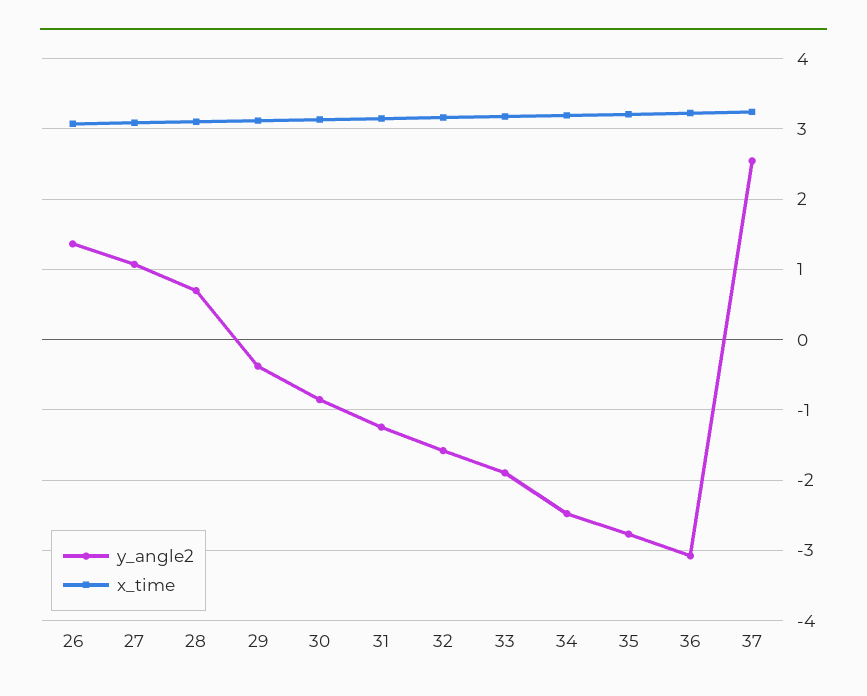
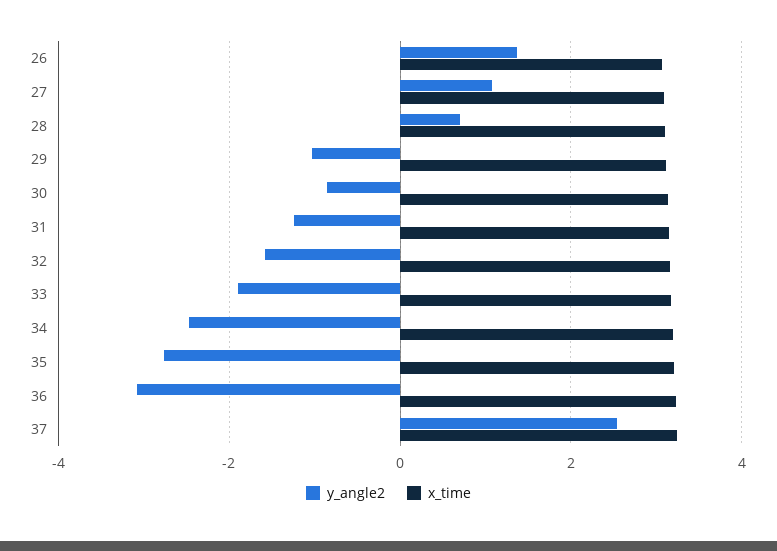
  {
    "y_angle2": {
      "26": 1.4,
      "27": 1.1,
      "28": 0.7,
-     "29": -0.4,
+     "29": -1,
      "30": -0.9,
      "31": -1.2,
      "32": -1.6,
      "33": -1.9,
      "34": -2.5,
      "35": -2.8,
      "36": -3.1,
      "37": 2.5
    },
    "x_time": {
      "26": 3.1,
      "27": 3.1,
      "28": 3.1,
      "29": 3.1,
      "30": 3.1,
      "31": 3.1,
      "32": 3.2,
      "33": 3.2,
      "34": 3.2,
      "35": 3.2,
      "36": 3.2,
      "37": 3.2
    }
  }

